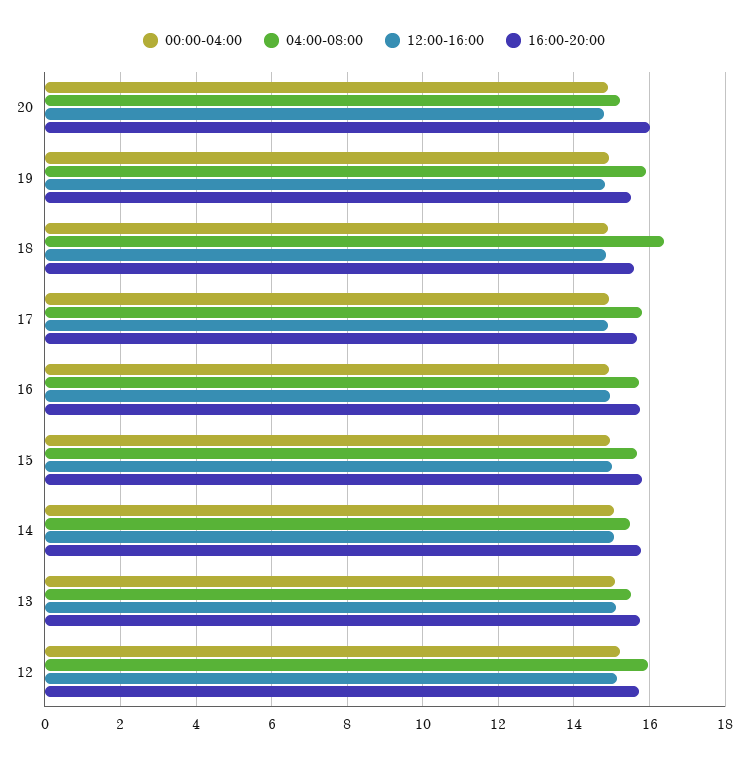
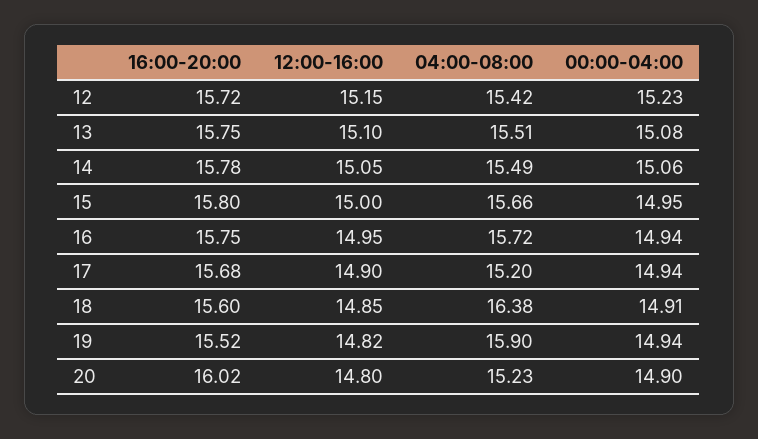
  {
    "00:00-04:00": {
      "20": 14.9,
      "19": 14.94,
      "18": 14.91,
      "17": 14.94,
      "16": 14.94,
      "15": 14.95,
      "14": 15.06,
      "13": 15.08,
      "12": 15.23
    },
    "04:00-08:00": {
      "20": 15.23,
      "19": 15.9,
      "18": 16.38,
-     "17": 15.8,
+     "17": 15.2,
      "16": 15.72,
      "15": 15.66,
      "14": 15.49,
      "13": 15.51,
-     "12": 16
+     "12": 15.42
    },
    "12:00-16:00": {
      "20": 14.8,
      "19": 14.82,
      "18": 14.85,
      "17": 14.9,
      "16": 14.95,
      "15": 15,
      "14": 15.05,
      "13": 15.1,
      "12": 15.15
    },
    "16:00-20:00": {
      "20": 16.02,
      "19": 15.52,
      "18": 15.6,
      "17": 15.68,
      "16": 15.75,
      "15": 15.8,
      "14": 15.78,
      "13": 15.75,
      "12": 15.72
    }
  }

